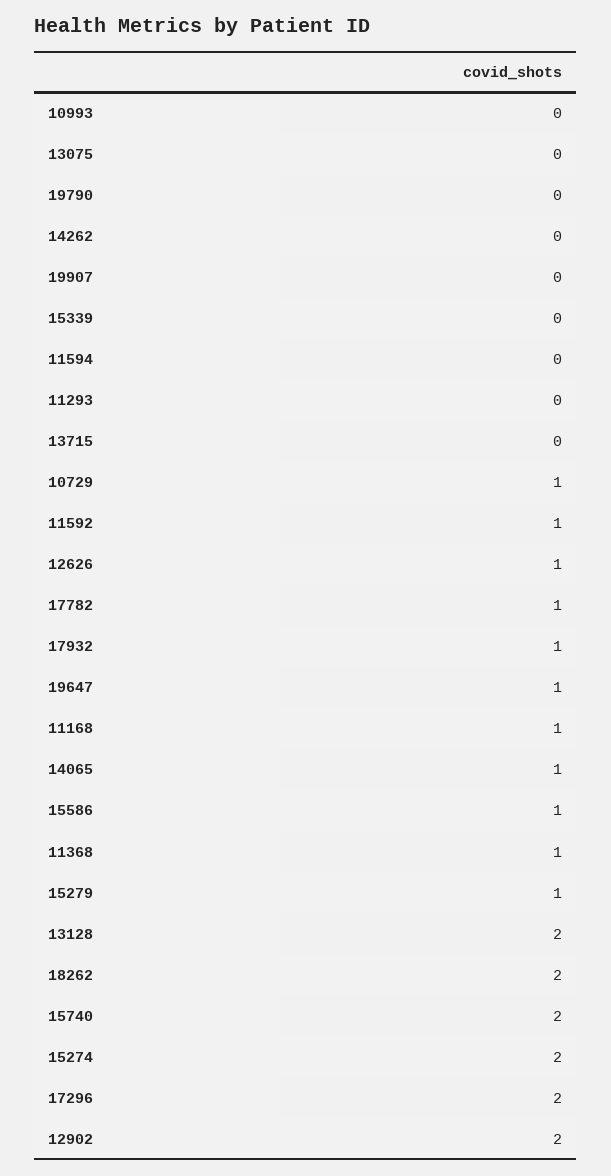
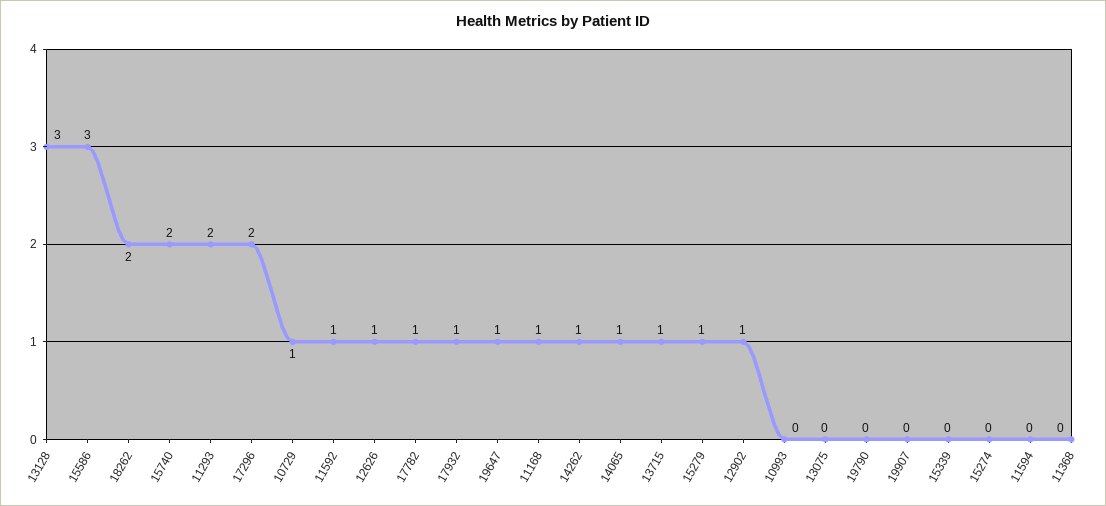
  {
    "10993": 0,
    "13075": 0,
    "19790": 0,
-   "14262": 0,
+   "14262": 1,
    "19907": 0,
    "15339": 0,
    "11594": 0,
-   "11293": 0,
+   "11293": 2,
-   "13715": 0,
+   "13715": 1,
    "10729": 1,
    "11592": 1,
    "12626": 1,
    "17782": 1,
    "17932": 1,
    "19647": 1,
    "11168": 1,
    "14065": 1,
-   "15586": 1,
+   "15586": 3,
-   "11368": 1,
+   "11368": 0,
    "15279": 1,
-   "13128": 2,
+   "13128": 3,
    "18262": 2,
    "15740": 2,
-   "15274": 2,
+   "15274": 0,
    "17296": 2,
-   "12902": 2
+   "12902": 1
  }

